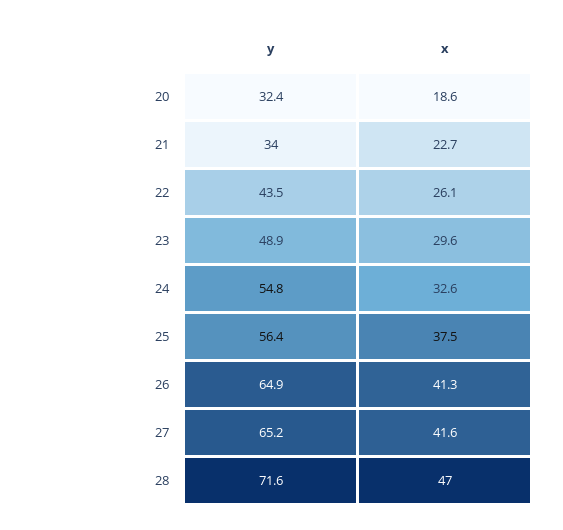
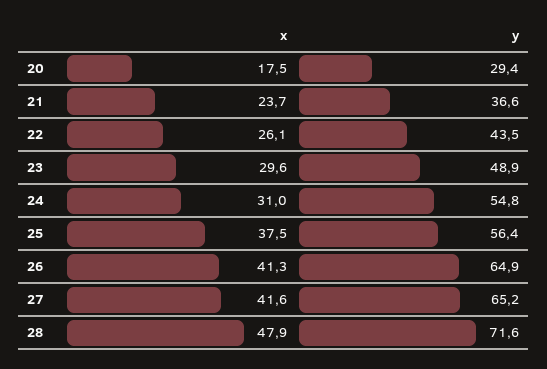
  {
    "y": {
-     "20": 32.4,
+     "20": 29.4,
-     "21": 34,
+     "21": 36.6,
      "22": 43.5,
      "23": 48.9,
      "24": 54.8,
      "25": 56.4,
      "26": 64.9,
      "27": 65.2,
      "28": 71.6
    },
    "x": {
-     "20": 18.6,
+     "20": 17.5,
-     "21": 22.7,
+     "21": 23.7,
      "22": 26.1,
      "23": 29.6,
-     "24": 32.6,
+     "24": 31,
      "25": 37.5,
      "26": 41.3,
      "27": 41.6,
-     "28": 47
+     "28": 47.9
    }
  }

